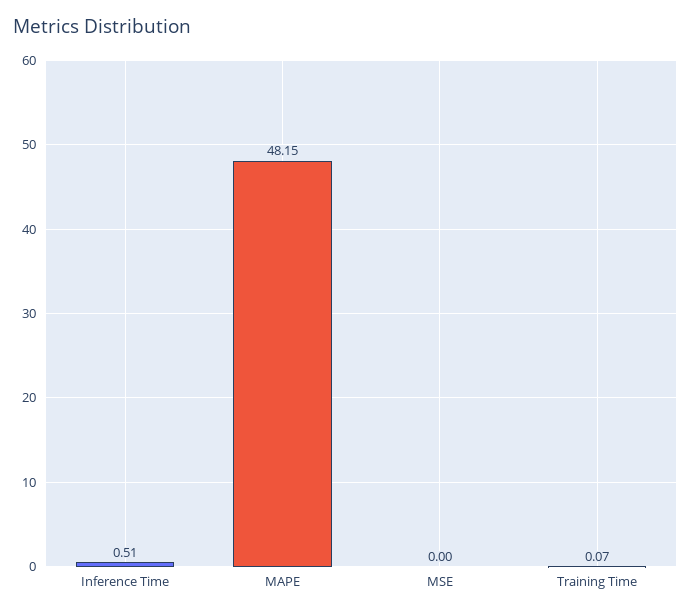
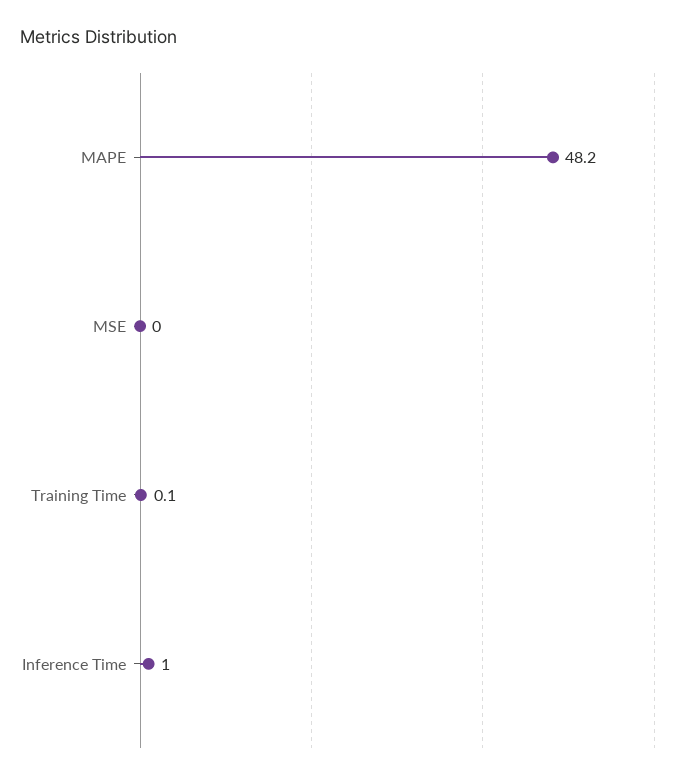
  {
-   "Inference Time": 0.51,
+   "Inference Time": 1,
    "MAPE": 48.15,
    "MSE": 0,
    "Training Time": 0.07
  }

